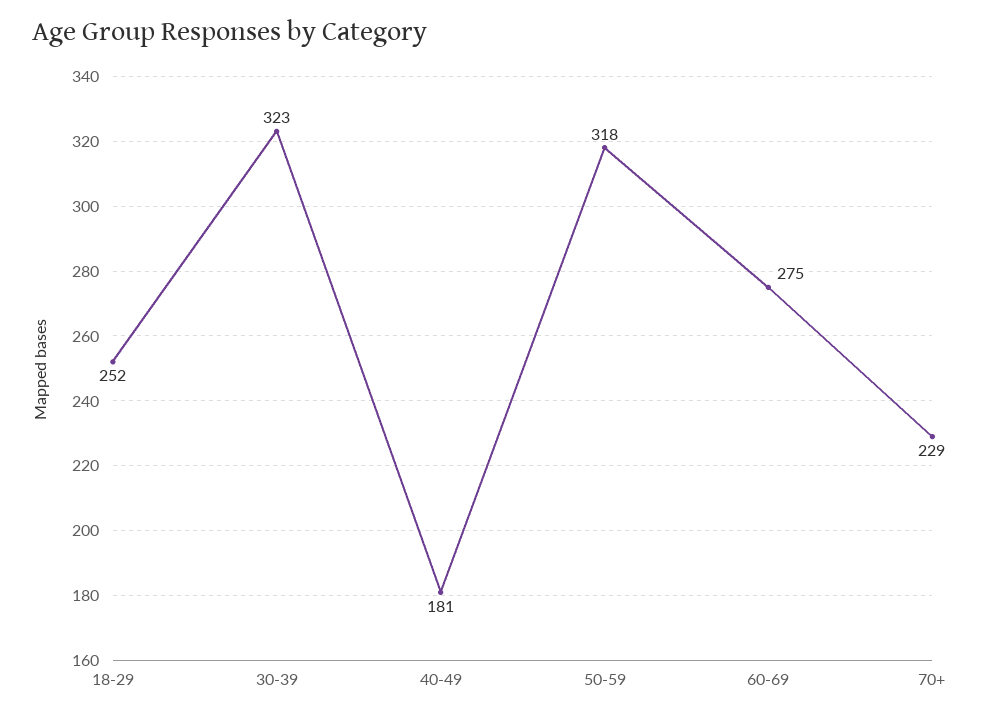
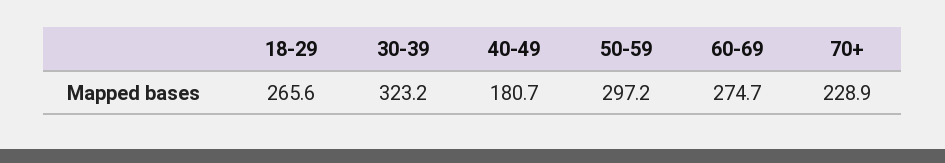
  {
-   "18-29": 252,
+   "18-29": 265.6,
    "30-39": 323.2,
    "40-49": 180.7,
-   "50-59": 318,
+   "50-59": 297.2,
    "60-69": 274.7,
    "70+": 228.9
  }

